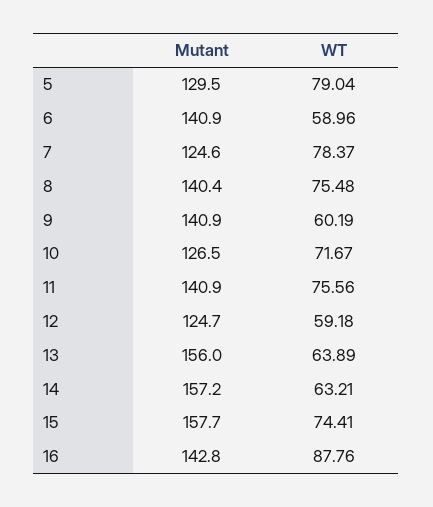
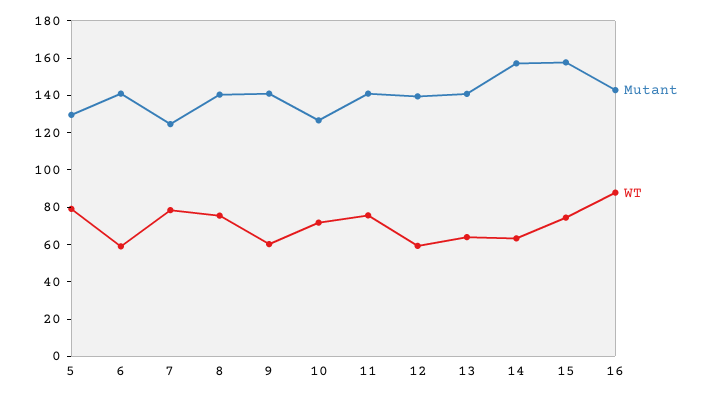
  {
    "Mutant": {
      "5": 129.5,
      "6": 140.9,
      "7": 124.6,
      "8": 140.4,
      "9": 140.9,
      "10": 126.5,
      "11": 140.9,
-     "12": 124.7,
+     "12": 140,
-     "13": 156,
+     "13": 140,
      "14": 157.2,
      "15": 157.7,
      "16": 142.8
    },
    "WT": {
      "5": 79.04,
      "6": 58.96,
      "7": 78.37,
      "8": 75.48,
      "9": 60.19,
      "10": 71.67,
      "11": 75.56,
      "12": 59.18,
      "13": 63.89,
      "14": 63.21,
      "15": 74.41,
      "16": 87.76
    }
  }

